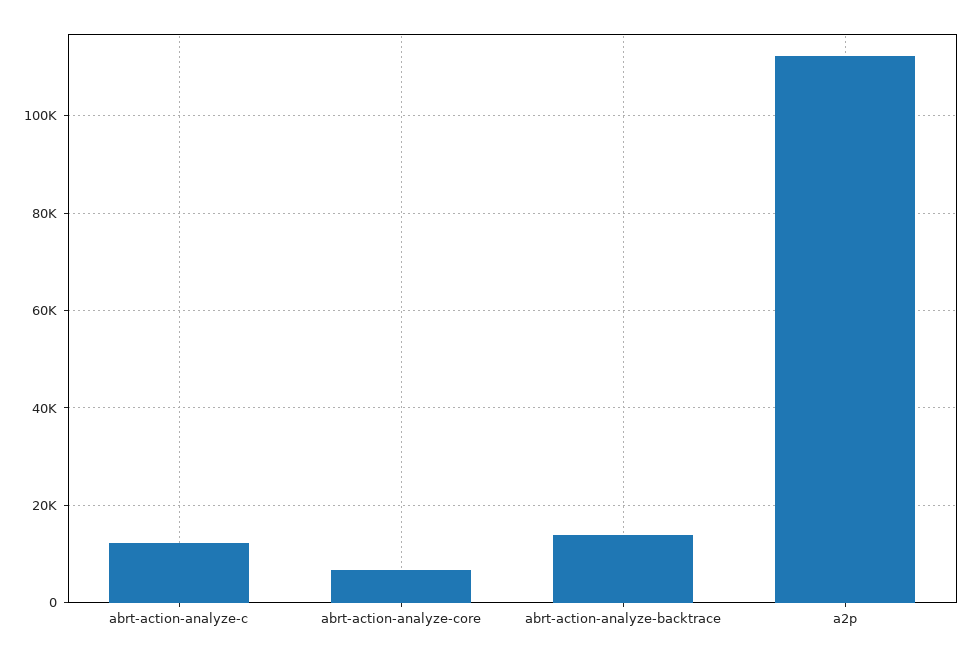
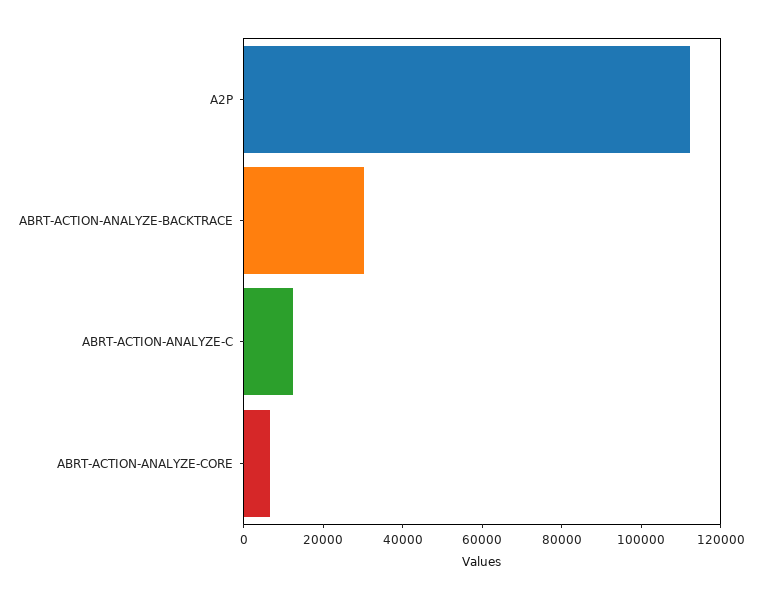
  {
    "abrt-action-analyze-c": 12000,
    "abrt-action-analyze-core": 6000,
-   "abrt-action-analyze-backtrace": 14000,
+   "abrt-action-analyze-backtrace": 30000,
    "a2p": 112000
  }

